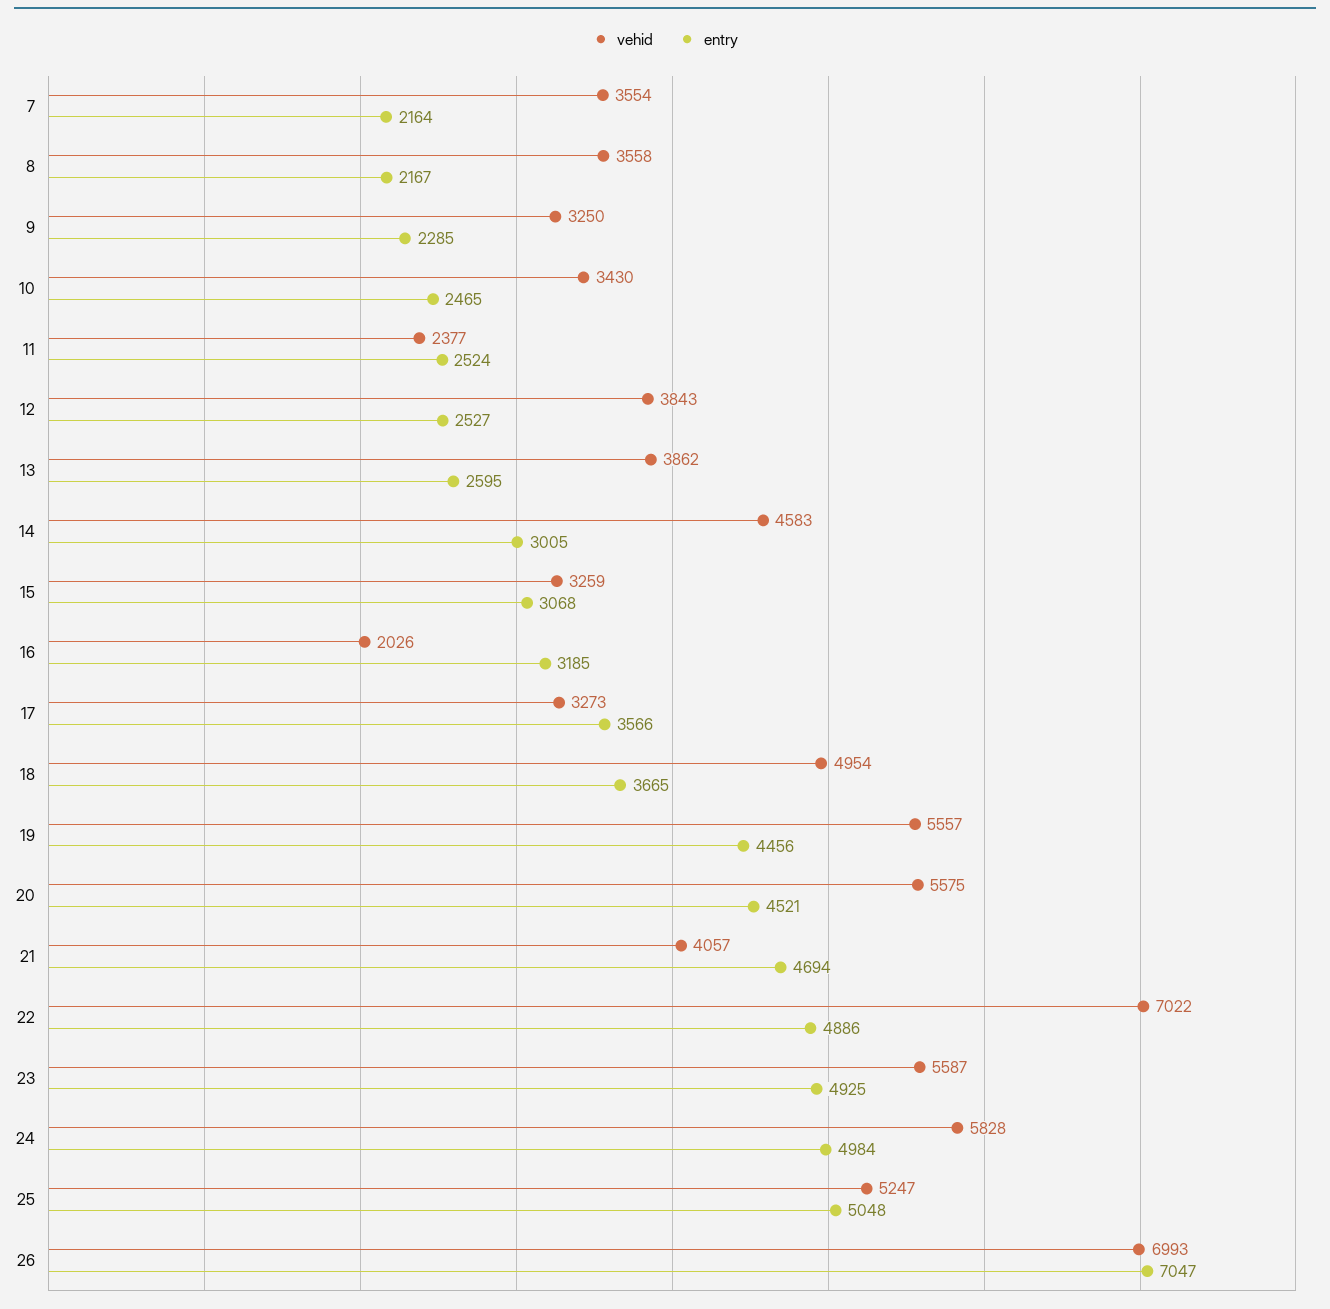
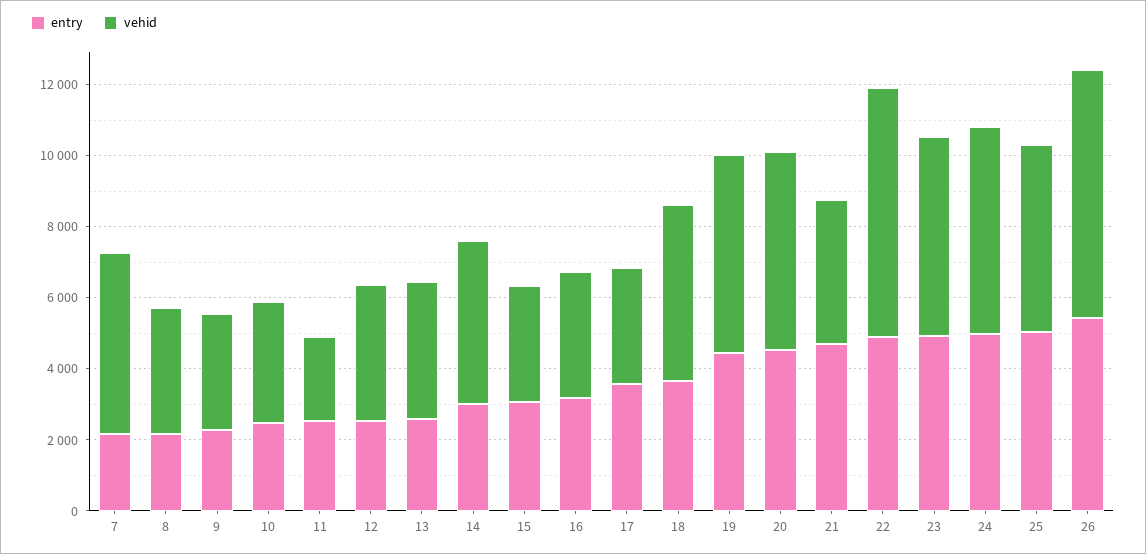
  {
    "vehid": {
-     "7": 3554,
+     "7": 5000,
      "8": 3558,
      "9": 3250,
      "10": 3430,
      "11": 2377,
      "12": 3843,
      "13": 3862,
      "14": 4583,
      "15": 3259,
-     "16": 2026,
+     "16": 3500,
      "17": 3273,
      "18": 4954,
      "19": 5557,
      "20": 5575,
      "21": 4057,
      "22": 7022,
      "23": 5587,
      "24": 5828,
      "25": 5247,
      "26": 6993
    },
    "entry": {
      "7": 2164,
      "8": 2167,
      "9": 2285,
      "10": 2465,
      "11": 2524,
      "12": 2527,
      "13": 2595,
      "14": 3005,
      "15": 3068,
      "16": 3185,
      "17": 3566,
      "18": 3665,
      "19": 4456,
      "20": 4521,
      "21": 4694,
      "22": 4886,
      "23": 4925,
      "24": 4984,
      "25": 5048,
-     "26": 7047
+     "26": 5500
    }
  }

